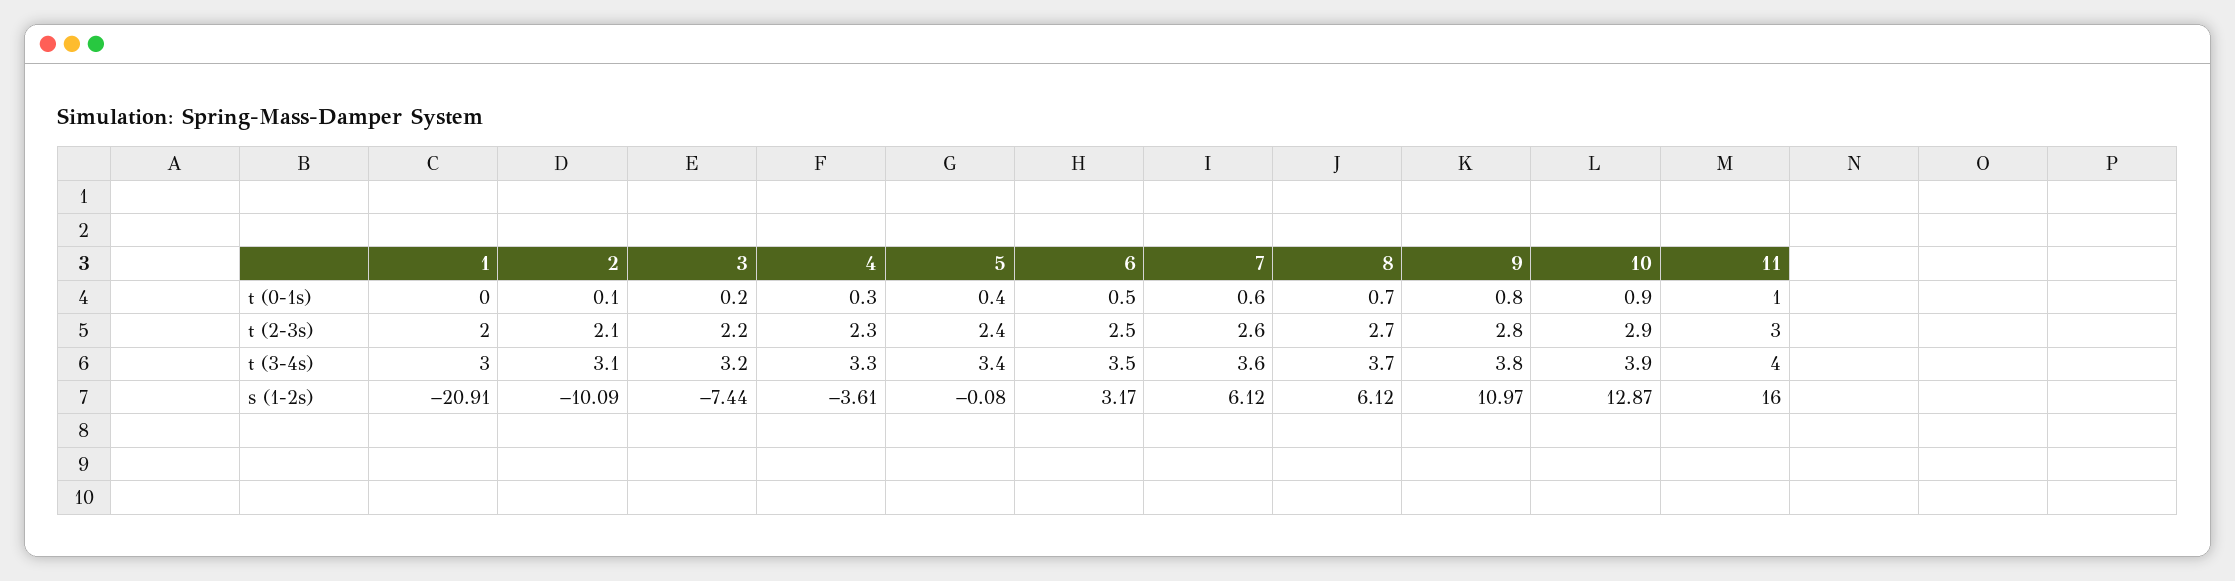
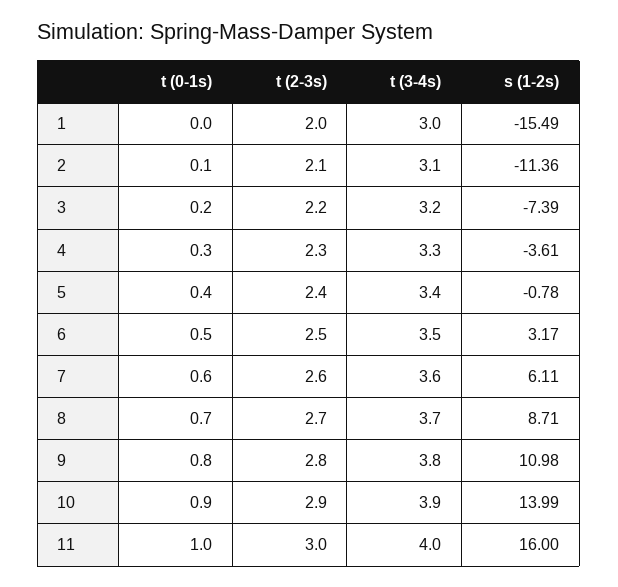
  {
    "1": {
      "t (0-1s)": 0,
      "t (2-3s)": 2,
      "t (3-4s)": 3,
-     "s (1-2s)": -20.91
+     "s (1-2s)": -15.49
    },
    "2": {
      "t (0-1s)": 0.1,
      "t (2-3s)": 2.1,
      "t (3-4s)": 3.1,
-     "s (1-2s)": -10.09
+     "s (1-2s)": -11.36
    },
    "3": {
      "t (0-1s)": 0.2,
      "t (2-3s)": 2.2,
      "t (3-4s)": 3.2,
-     "s (1-2s)": -7.44
+     "s (1-2s)": -7.39
    },
    "4": {
      "t (0-1s)": 0.3,
      "t (2-3s)": 2.3,
      "t (3-4s)": 3.3,
      "s (1-2s)": -3.61
    },
    "5": {
      "t (0-1s)": 0.4,
      "t (2-3s)": 2.4,
      "t (3-4s)": 3.4,
-     "s (1-2s)": -0.08
+     "s (1-2s)": -0.78
    },
    "6": {
      "t (0-1s)": 0.5,
      "t (2-3s)": 2.5,
      "t (3-4s)": 3.5,
      "s (1-2s)": 3.17
    },
    "7": {
      "t (0-1s)": 0.6,
      "t (2-3s)": 2.6,
      "t (3-4s)": 3.6,
-     "s (1-2s)": 6.12
+     "s (1-2s)": 6.11
    },
    "8": {
      "t (0-1s)": 0.7,
      "t (2-3s)": 2.7,
      "t (3-4s)": 3.7,
-     "s (1-2s)": 6.12
+     "s (1-2s)": 8.71
    },
    "9": {
      "t (0-1s)": 0.8,
      "t (2-3s)": 2.8,
      "t (3-4s)": 3.8,
-     "s (1-2s)": 10.97
+     "s (1-2s)": 10.98
    },
    "10": {
      "t (0-1s)": 0.9,
      "t (2-3s)": 2.9,
      "t (3-4s)": 3.9,
-     "s (1-2s)": 12.87
+     "s (1-2s)": 13.99
    },
    "11": {
      "t (0-1s)": 1,
      "t (2-3s)": 3,
      "t (3-4s)": 4,
      "s (1-2s)": 16
    }
  }

